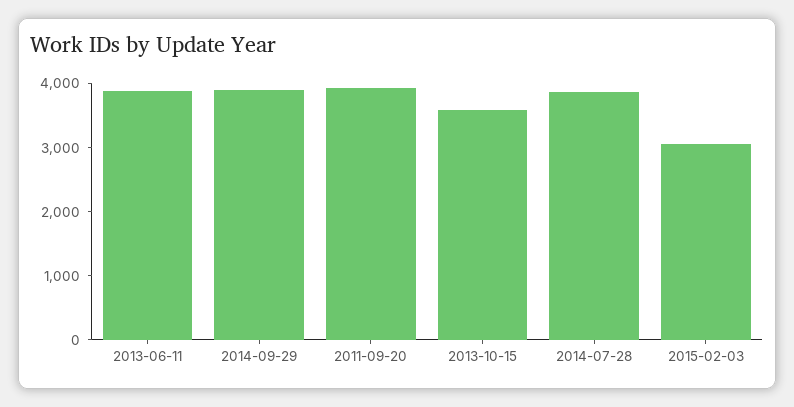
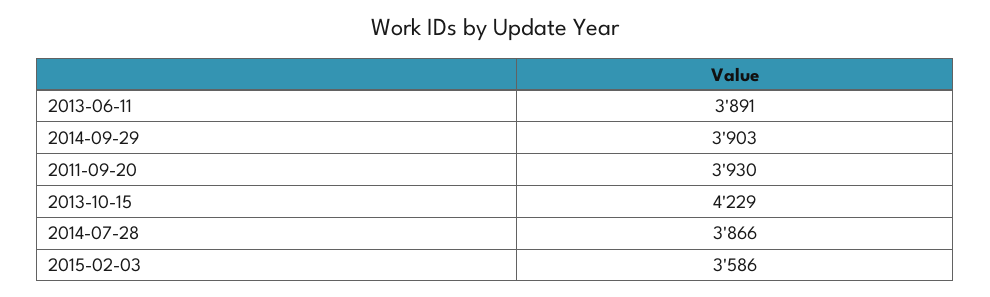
  {
    "2013-06-11": 3891,
    "2014-09-29": 3903,
    "2011-09-20": 3930,
-   "2013-10-15": 3600,
+   "2013-10-15": 4229,
    "2014-07-28": 3866,
-   "2015-02-03": 3000
+   "2015-02-03": 3586
  }

